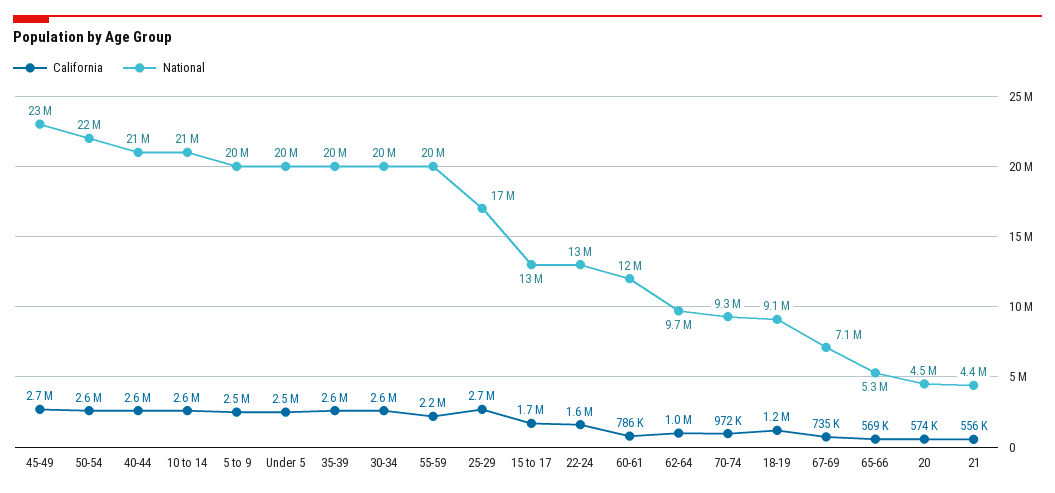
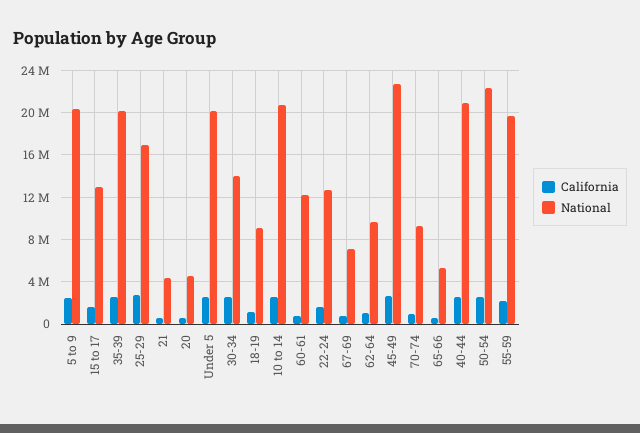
  {
    "California": {
      "45-49": 2700000,
      "50-54": 2600000,
      "40-44": 2600000,
      "10 to 14": 2600000,
      "5 to 9": 2500000,
      "Under 5": 2500000,
      "35-39": 2600000,
      "30-34": 2600000,
      "55-59": 2200000,
      "25-29": 2700000,
      "15 to 17": 1700000,
      "22-24": 1600000,
      "60-61": 786000,
      "62-64": 1000000,
      "70-74": 972000,
      "18-19": 1200000,
      "67-69": 735000,
      "65-66": 569000,
      "20": 574000,
      "21": 556000
    },
    "National": {
      "45-49": 23000000,
      "50-54": 22000000,
      "40-44": 21000000,
      "10 to 14": 21000000,
      "5 to 9": 20000000,
      "Under 5": 20000000,
      "35-39": 20000000,
-     "30-34": 20000000,
+     "30-34": 14000000,
      "55-59": 20000000,
      "25-29": 17000000,
      "15 to 17": 13000000,
      "22-24": 13000000,
      "60-61": 12000000,
      "62-64": 9700000,
      "70-74": 9300000,
      "18-19": 9100000,
      "67-69": 7100000,
      "65-66": 5300000,
      "20": 4500000,
      "21": 4400000
    }
  }

